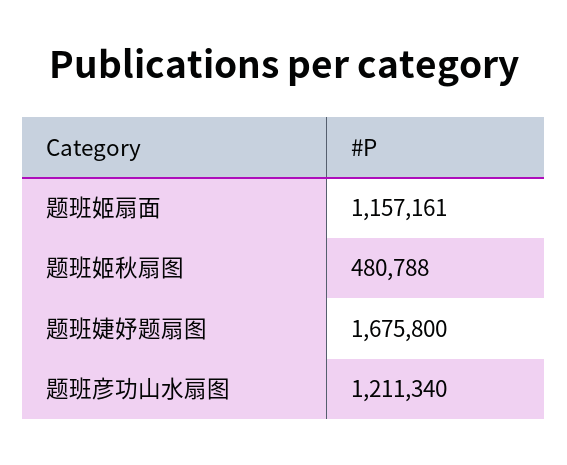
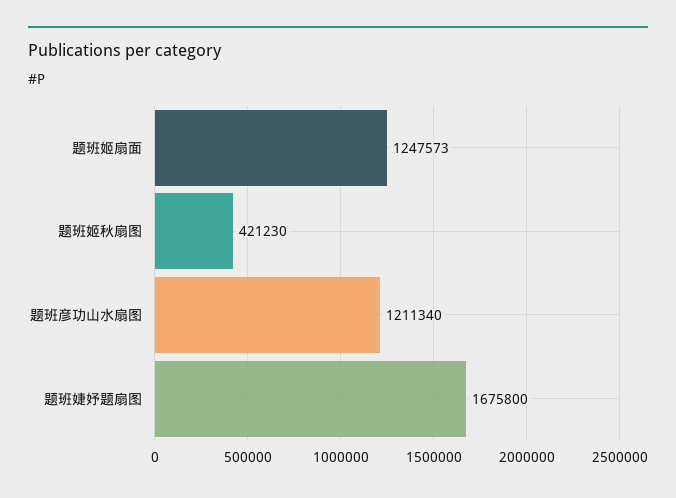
  {
-   "题班姬扇面": 1157161,
+   "题班姬扇面": 1247573,
-   "题班姬秋扇图": 480788,
+   "题班姬秋扇图": 421230,
    "题班婕妤题扇图": 1675800,
    "题班彦功山水扇图": 1211340
  }

